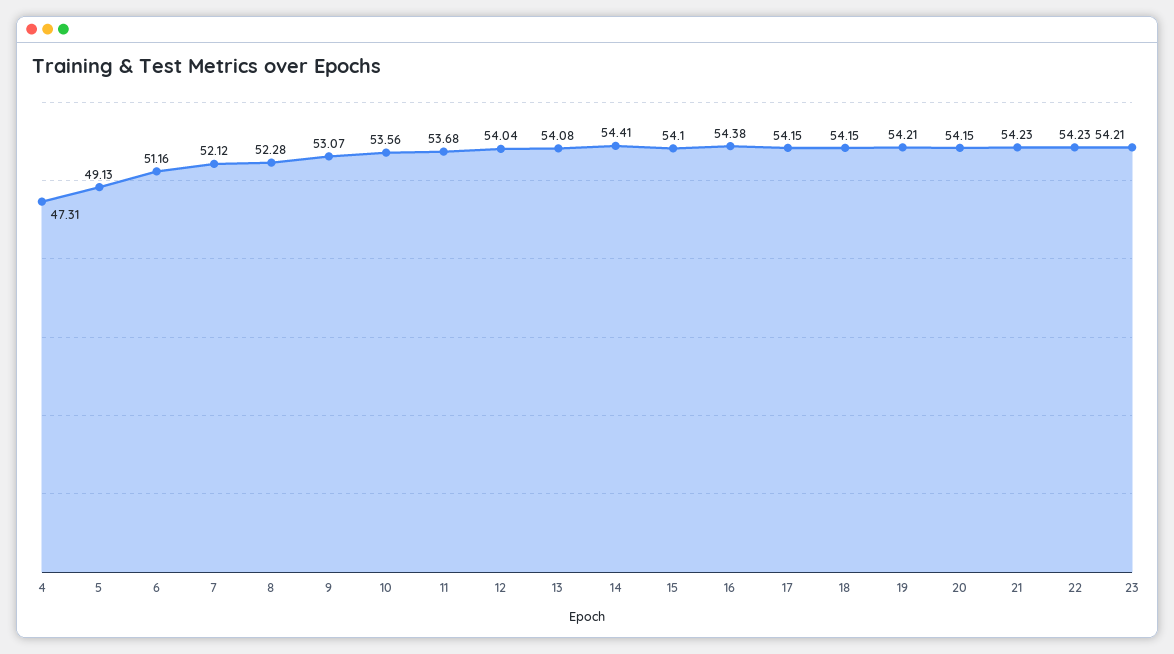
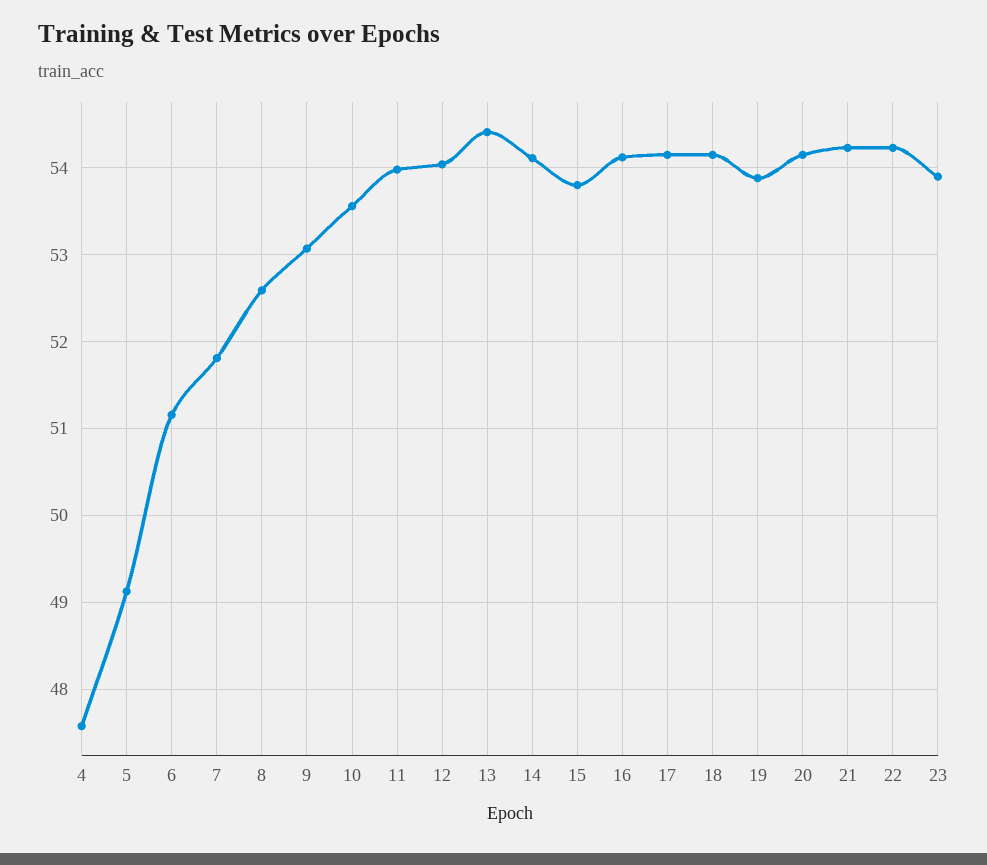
  {
-   "4": 47.31,
+   "4": 47.6,
    "5": 49.13,
    "6": 51.16,
-   "7": 52.12,
+   "7": 51.8,
-   "8": 52.28,
+   "8": 52.6,
    "9": 53.07,
    "10": 53.56,
-   "11": 53.68,
+   "11": 54,
    "12": 54.04,
-   "13": 54.08,
+   "13": 54.4,
-   "14": 54.41,
+   "14": 54.1,
-   "15": 54.1,
+   "15": 53.8,
-   "16": 54.38,
+   "16": 54.1,
    "17": 54.15,
    "18": 54.15,
-   "19": 54.21,
+   "19": 53.9,
    "20": 54.15,
    "21": 54.23,
    "22": 54.23,
-   "23": 54.21
+   "23": 53.9
  }

